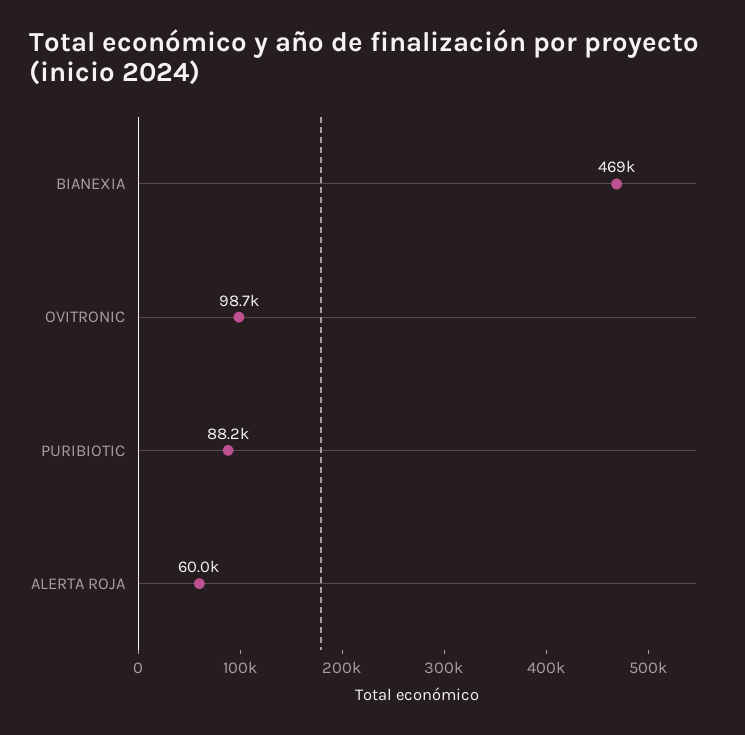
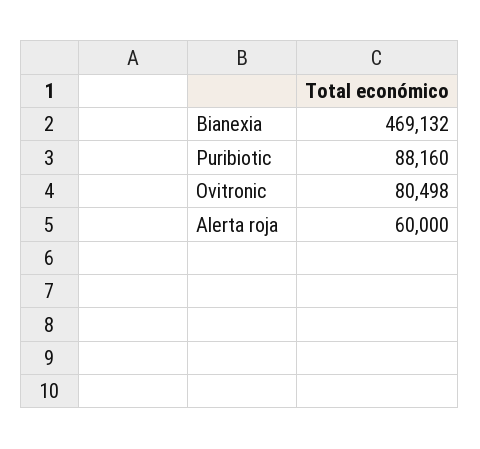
  {
    "BIANEXIA": 469132,
-   "OVITRONIC": 98700,
+   "OVITRONIC": 80498,
    "PURIBIOTIC": 88160,
    "ALERTA ROJA": 60000
  }

